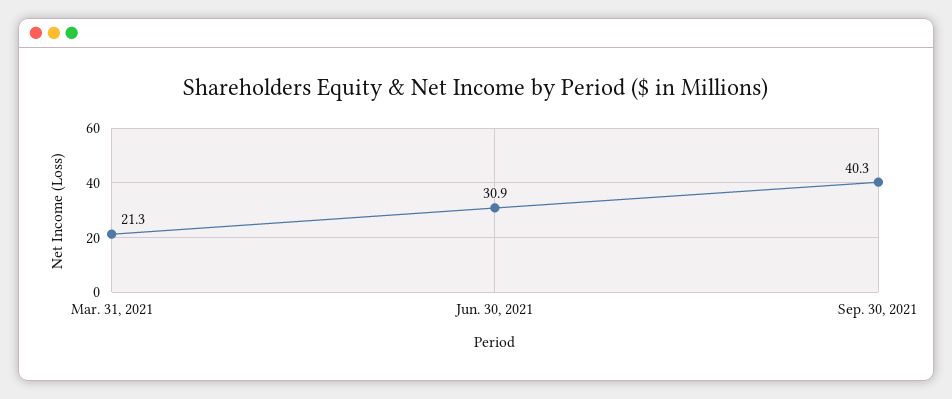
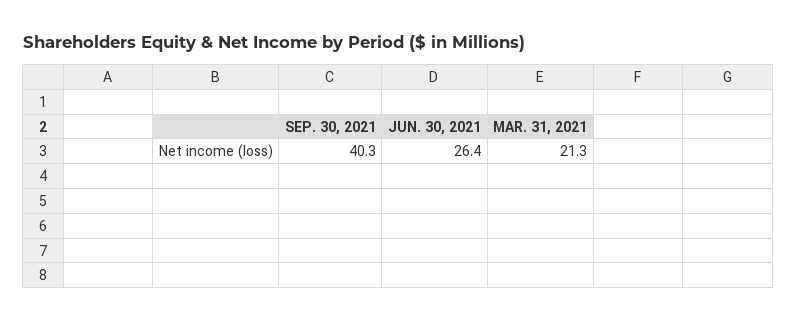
  {
    "Mar. 31, 2021": 21.3,
-   "Jun. 30, 2021": 30.9,
+   "Jun. 30, 2021": 26.4,
    "Sep. 30, 2021": 40.3
  }

